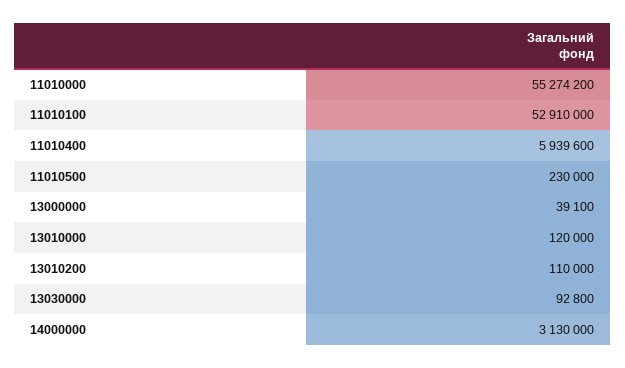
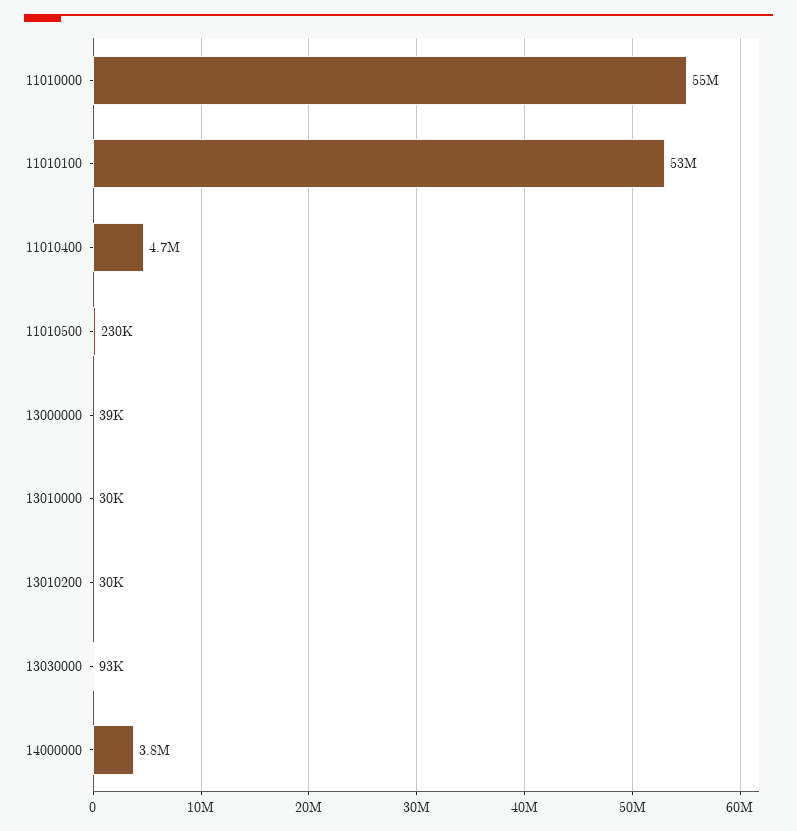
  {
    "11010000": 55274200,
    "11010100": 52910000,
-   "11010400": 5939600,
+   "11010400": 4700000,
    "11010500": 230000,
    "13000000": 39100,
-   "13010000": 120000,
+   "13010000": 30000,
-   "13010200": 110000,
+   "13010200": 30000,
    "13030000": 92800,
-   "14000000": 3130000
+   "14000000": 3800000
  }

